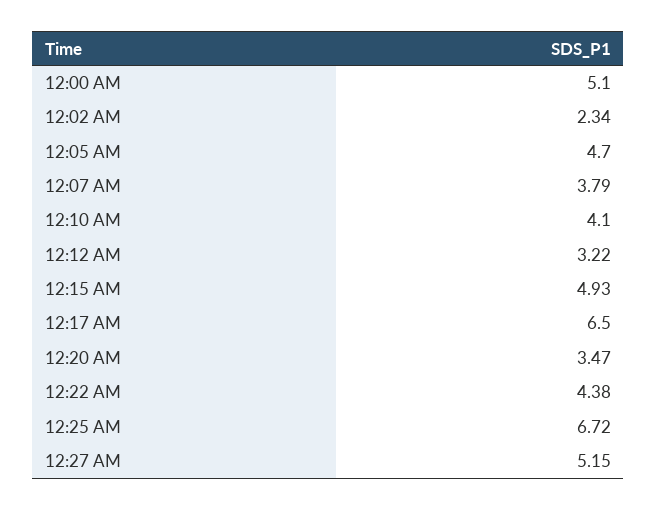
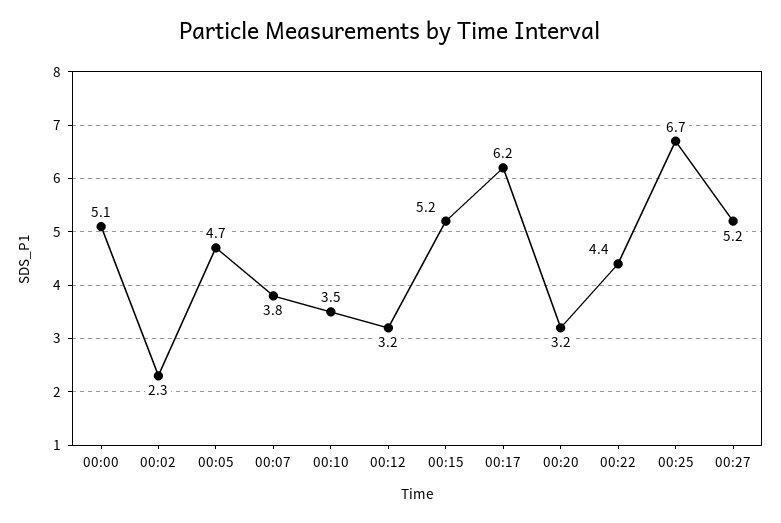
  {
    "12:00 AM": 5.1,
    "12:02 AM": 2.34,
    "12:05 AM": 4.7,
    "12:07 AM": 3.79,
-   "12:10 AM": 4.1,
+   "12:10 AM": 3.5,
    "12:12 AM": 3.22,
-   "12:15 AM": 4.93,
+   "12:15 AM": 5.2,
-   "12:17 AM": 6.5,
+   "12:17 AM": 6.2,
-   "12:20 AM": 3.47,
+   "12:20 AM": 3.2,
    "12:22 AM": 4.38,
    "12:25 AM": 6.72,
    "12:27 AM": 5.15
  }

